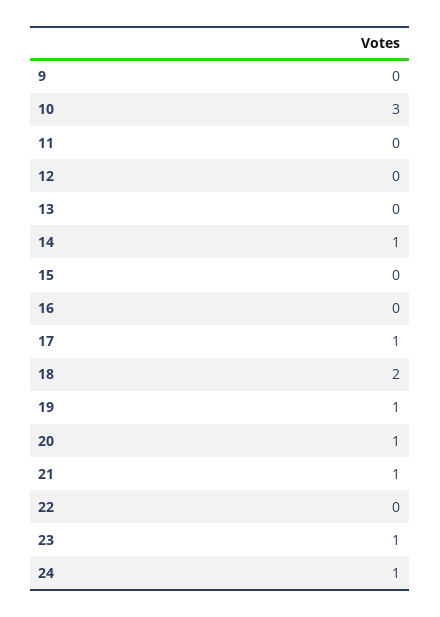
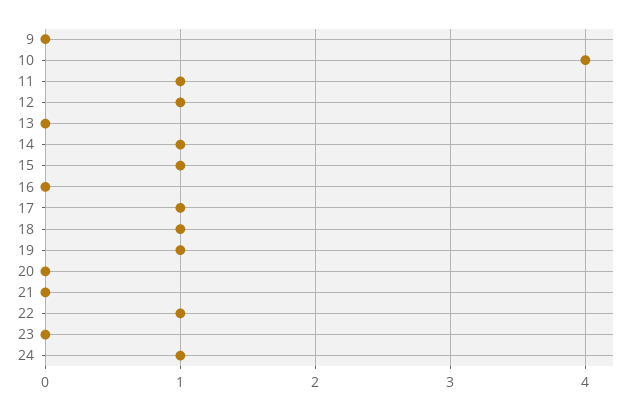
  {
    "9": 0,
-   "10": 3,
+   "10": 4,
-   "11": 0,
+   "11": 1,
-   "12": 0,
+   "12": 1,
    "13": 0,
    "14": 1,
-   "15": 0,
+   "15": 1,
    "16": 0,
    "17": 1,
-   "18": 2,
+   "18": 1,
    "19": 1,
-   "20": 1,
+   "20": 0,
-   "21": 1,
+   "21": 0,
-   "22": 0,
+   "22": 1,
-   "23": 1,
+   "23": 0,
    "24": 1
  }

